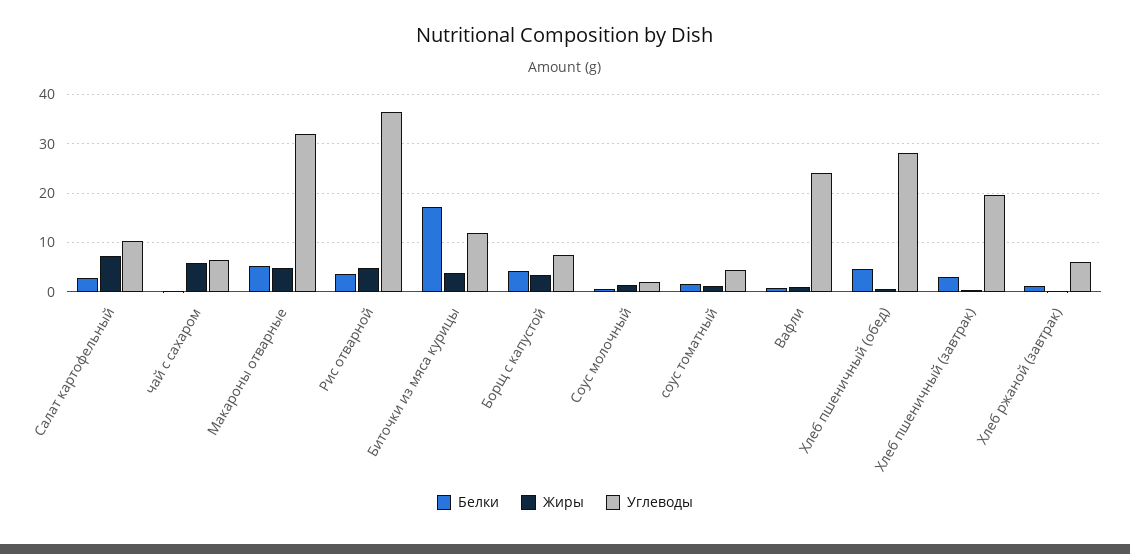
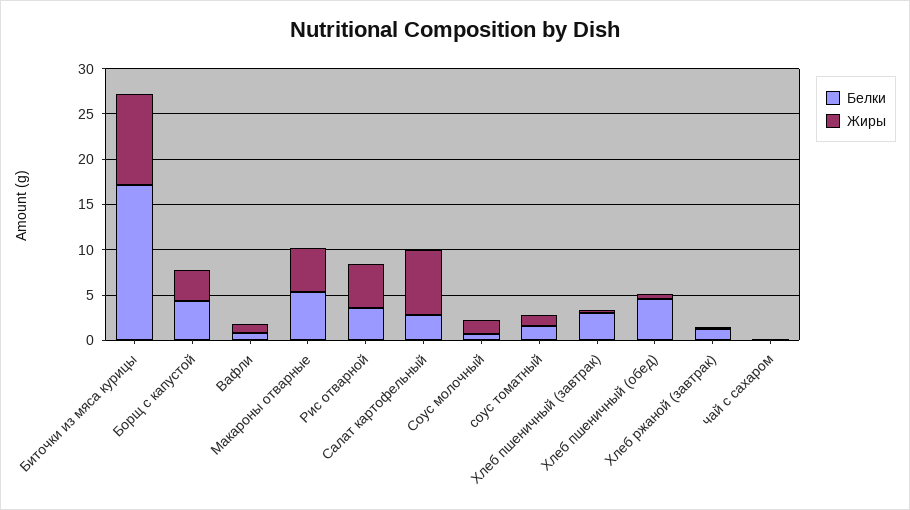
  {
    "Белки": {
      "Салат картофельный": 3,
      "чай с сахаром": 0,
      "Макароны отварные": 5,
      "Рис отварной": 4,
      "Биточки из мяса курицы": 17,
      "Борщ с капустой": 4,
      "Соус молочный": 1,
      "соус томатный": 2,
      "Вафли": 1,
      "Хлеб пшеничный (обед)": 5,
      "Хлеб пшеничный (завтрак)": 3,
      "Хлеб ржаной (завтрак)": 1
    },
    "Жиры": {
      "Салат картофельный": 7,
-     "чай с сахаром": 6,
+     "чай с сахаром": 0,
      "Макароны отварные": 5,
      "Рис отварной": 5,
-     "Биточки из мяса курицы": 4,
+     "Биточки из мяса курицы": 10,
      "Борщ с капустой": 4,
      "Соус молочный": 2,
      "соус томатный": 1,
      "Вафли": 1,
      "Хлеб пшеничный (обед)": 1,
      "Хлеб пшеничный (завтрак)": 0,
      "Хлеб ржаной (завтрак)": 0
-   },
+   }
-   "Углеводы": {
-     "Салат картофельный": 10,
-     "чай с сахаром": 6,
-     "Макароны отварные": 32,
-     "Рис отварной": 36,
-     "Биточки из мяса курицы": 12,
-     "Борщ с капустой": 8,
-     "Соус молочный": 2,
-     "соус томатный": 4,
-     "Вафли": 24,
-     "Хлеб пшеничный (обед)": 28,
-     "Хлеб пшеничный (завтрак)": 20,
-     "Хлеб ржаной (завтрак)": 6
-   }
  }

